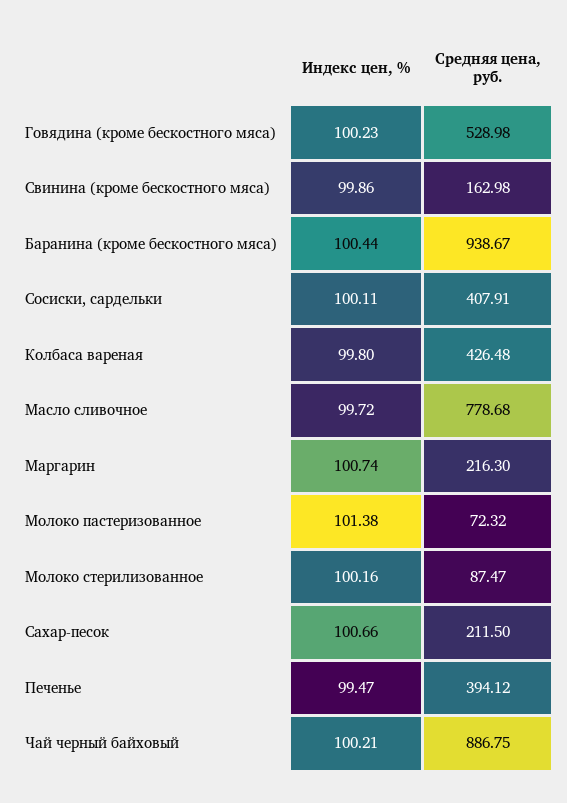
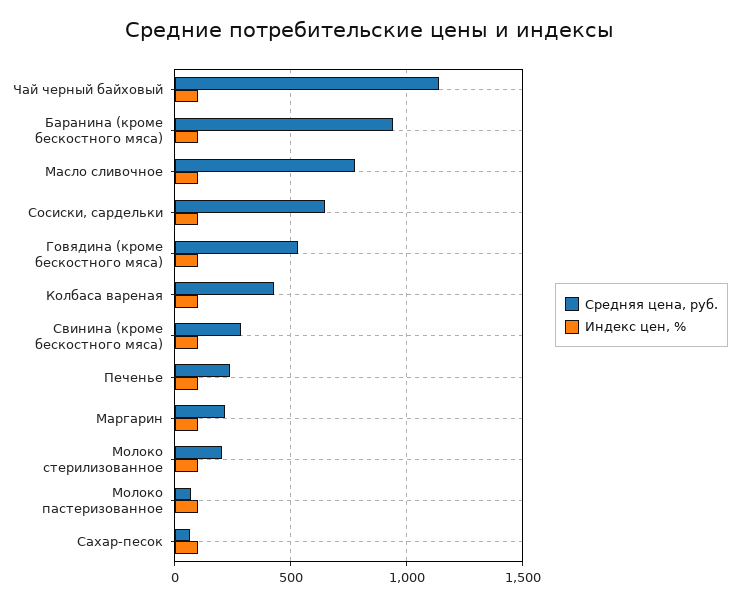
  {
    "Индекс цен, %": {
      "Говядина (кроме бескостного мяса)": 100.23,
      "Свинина (кроме бескостного мяса)": 99.86,
      "Баранина (кроме бескостного мяса)": 100.44,
      "Сосиски, сардельки": 100.11,
      "Колбаса вареная": 99.8,
      "Масло сливочное": 99.72,
      "Маргарин": 100.74,
      "Молоко пастеризованное": 101.38,
      "Молоко стерилизованное": 100.16,
      "Сахар-песок": 100.66,
      "Печенье": 99.47,
      "Чай черный байховый": 100.21
    },
    "Средняя цена, руб.": {
      "Говядина (кроме бескостного мяса)": 528.98,
-     "Свинина (кроме бескостного мяса)": 162.98,
+     "Свинина (кроме бескостного мяса)": 300,
      "Баранина (кроме бескостного мяса)": 938.67,
-     "Сосиски, сардельки": 407.91,
+     "Сосиски, сардельки": 650,
      "Колбаса вареная": 426.48,
      "Масло сливочное": 778.68,
      "Маргарин": 216.3,
      "Молоко пастеризованное": 72.32,
-     "Молоко стерилизованное": 87.47,
+     "Молоко стерилизованное": 200,
-     "Сахар-песок": 211.5,
+     "Сахар-песок": 50,
-     "Печенье": 394.12,
+     "Печенье": 250,
-     "Чай черный байховый": 886.75
+     "Чай черный байховый": 1150
    }
  }

